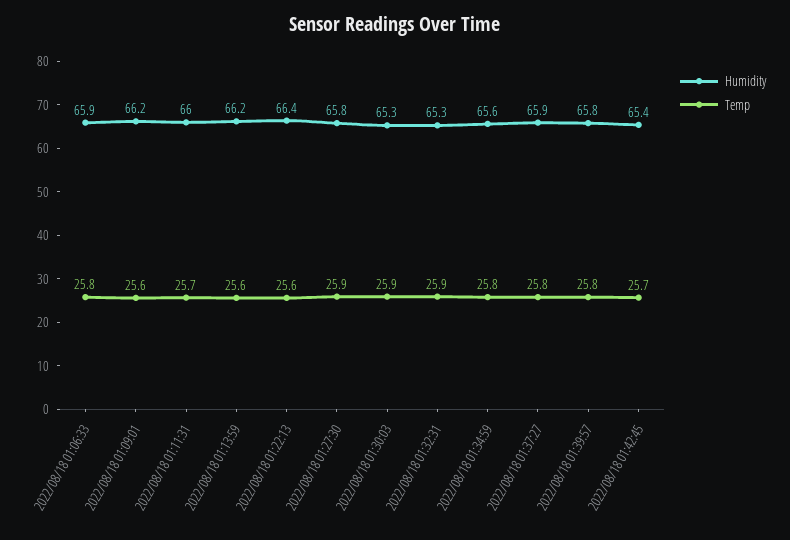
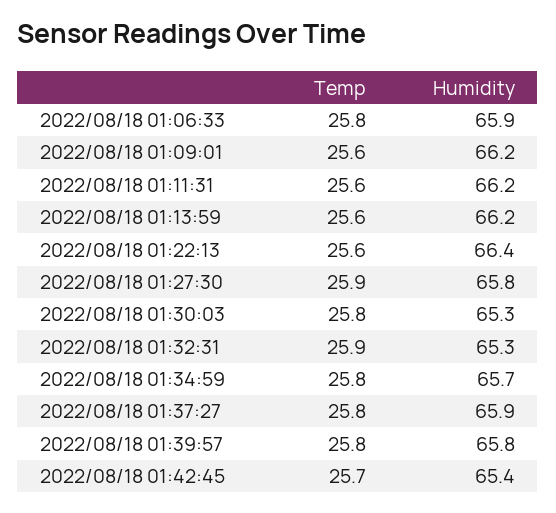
  {
    "Humidity": {
      "2022/08/18 01:06:33": 65.9,
      "2022/08/18 01:09:01": 66.2,
-     "2022/08/18 01:11:31": 66,
+     "2022/08/18 01:11:31": 66.2,
      "2022/08/18 01:13:59": 66.2,
      "2022/08/18 01:22:13": 66.4,
      "2022/08/18 01:27:30": 65.8,
      "2022/08/18 01:30:03": 65.3,
      "2022/08/18 01:32:31": 65.3,
-     "2022/08/18 01:34:59": 65.6,
+     "2022/08/18 01:34:59": 65.7,
      "2022/08/18 01:37:27": 65.9,
      "2022/08/18 01:39:57": 65.8,
      "2022/08/18 01:42:45": 65.4
    },
    "Temp": {
      "2022/08/18 01:06:33": 25.8,
      "2022/08/18 01:09:01": 25.6,
-     "2022/08/18 01:11:31": 25.7,
+     "2022/08/18 01:11:31": 25.6,
      "2022/08/18 01:13:59": 25.6,
      "2022/08/18 01:22:13": 25.6,
      "2022/08/18 01:27:30": 25.9,
-     "2022/08/18 01:30:03": 25.9,
+     "2022/08/18 01:30:03": 25.8,
      "2022/08/18 01:32:31": 25.9,
      "2022/08/18 01:34:59": 25.8,
      "2022/08/18 01:37:27": 25.8,
      "2022/08/18 01:39:57": 25.8,
      "2022/08/18 01:42:45": 25.7
    }
  }

